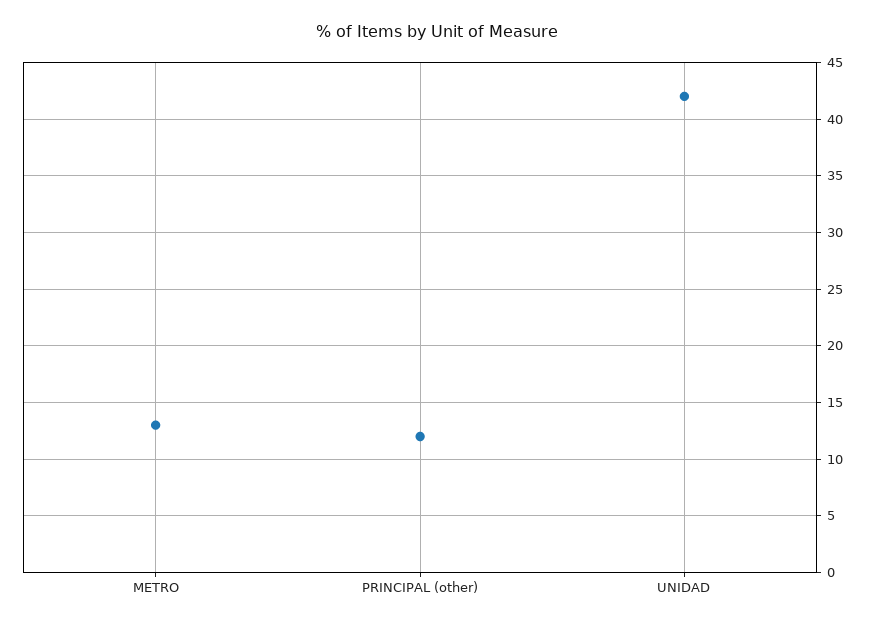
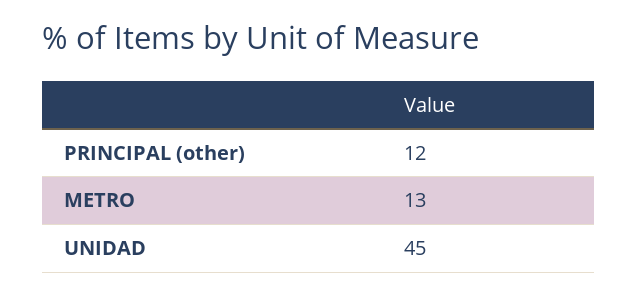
  {
    "METRO": 13,
    "PRINCIPAL (other)": 12,
-   "UNIDAD": 42
+   "UNIDAD": 45
  }

